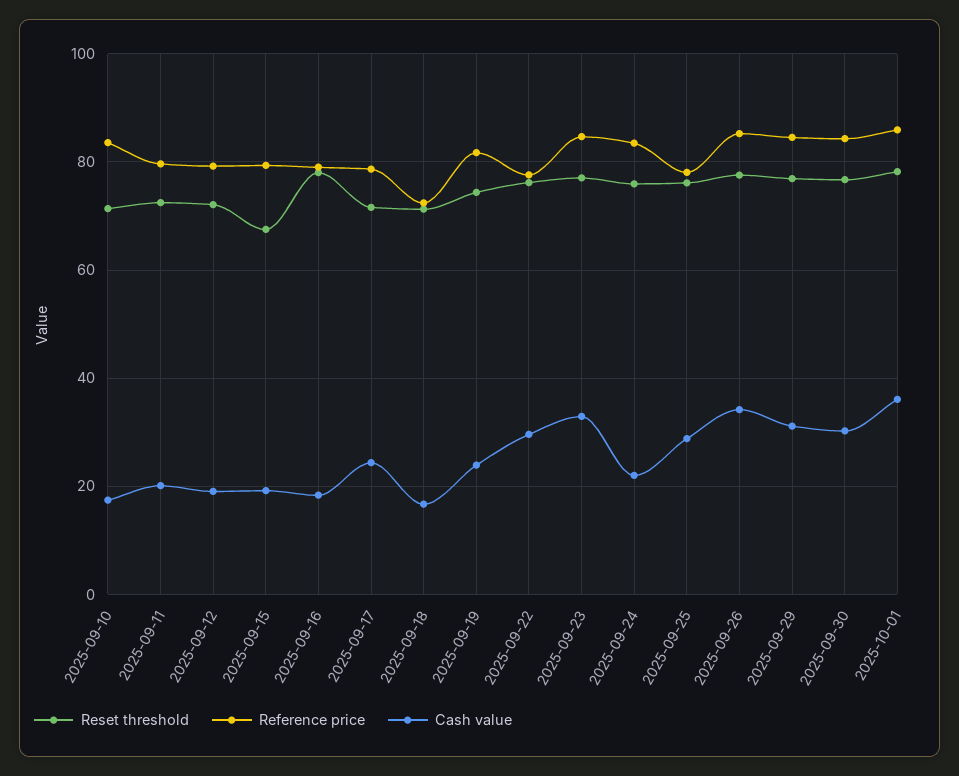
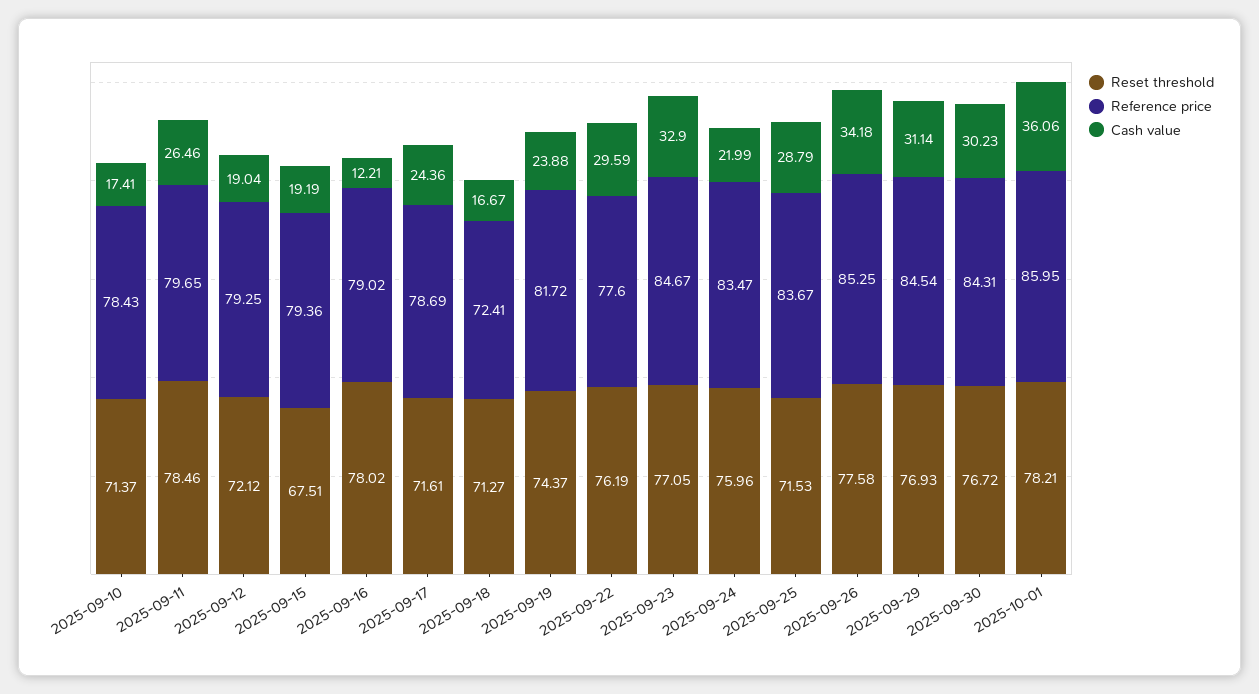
  {
    "Reset threshold": {
      "2025-09-10": 71.37,
-     "2025-09-11": 72,
+     "2025-09-11": 78.46,
      "2025-09-12": 72.12,
      "2025-09-15": 67.51,
      "2025-09-16": 78.02,
      "2025-09-17": 71.61,
      "2025-09-18": 71.27,
      "2025-09-19": 74.37,
      "2025-09-22": 76.19,
      "2025-09-23": 77.05,
      "2025-09-24": 75.96,
-     "2025-09-25": 76,
+     "2025-09-25": 71.53,
      "2025-09-26": 77.58,
      "2025-09-29": 76.93,
      "2025-09-30": 76.72,
      "2025-10-01": 78.21
    },
    "Reference price": {
-     "2025-09-10": 84,
+     "2025-09-10": 78.43,
      "2025-09-11": 79.65,
      "2025-09-12": 79.25,
      "2025-09-15": 79.36,
      "2025-09-16": 79.02,
      "2025-09-17": 78.69,
      "2025-09-18": 72.41,
      "2025-09-19": 81.72,
      "2025-09-22": 77.6,
      "2025-09-23": 84.67,
      "2025-09-24": 83.47,
-     "2025-09-25": 78,
+     "2025-09-25": 83.67,
      "2025-09-26": 85.25,
      "2025-09-29": 84.54,
      "2025-09-30": 84.31,
      "2025-10-01": 85.95
    },
    "Cash value": {
      "2025-09-10": 17.41,
-     "2025-09-11": 20,
+     "2025-09-11": 26.46,
      "2025-09-12": 19.04,
      "2025-09-15": 19.19,
-     "2025-09-16": 18,
+     "2025-09-16": 12.21,
      "2025-09-17": 24.36,
      "2025-09-18": 16.67,
      "2025-09-19": 23.88,
      "2025-09-22": 29.59,
      "2025-09-23": 32.9,
      "2025-09-24": 21.99,
      "2025-09-25": 28.79,
      "2025-09-26": 34.18,
      "2025-09-29": 31.14,
      "2025-09-30": 30.23,
      "2025-10-01": 36.06
    }
  }

